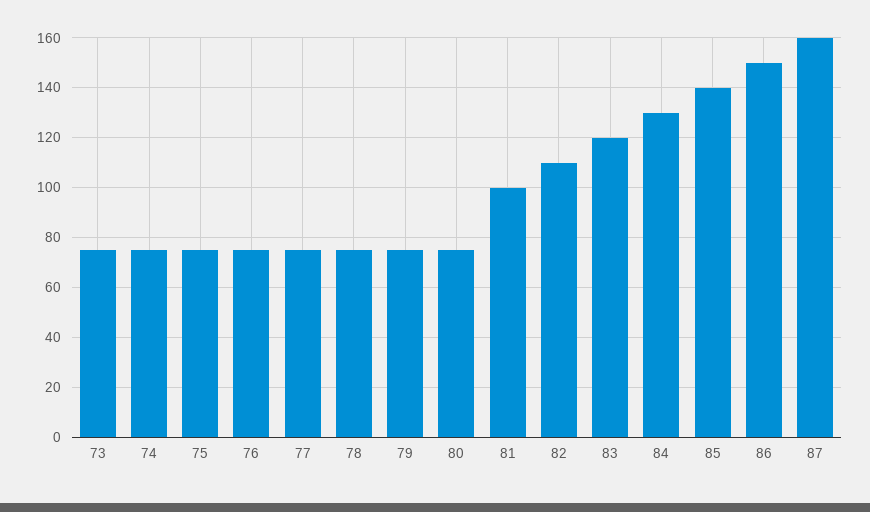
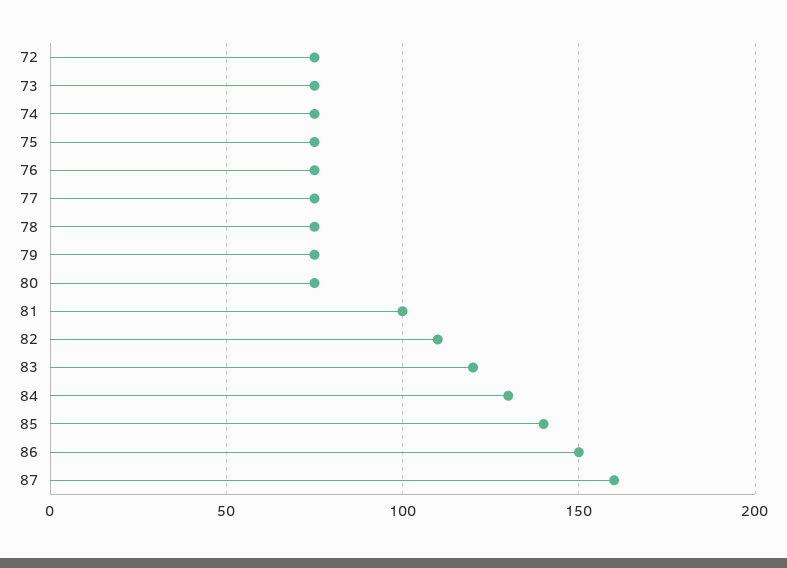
  {
    "73": 75,
    "74": 75,
    "75": 75,
    "76": 75,
    "77": 75,
    "78": 75,
    "79": 75,
    "80": 75,
    "81": 100,
    "82": 110,
    "83": 120,
    "84": 130,
    "85": 140,
    "86": 150,
-   "87": 160
+   "87": 160,
+   "72": 75
  }

